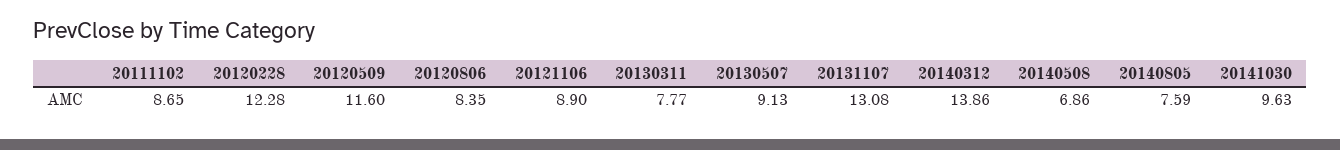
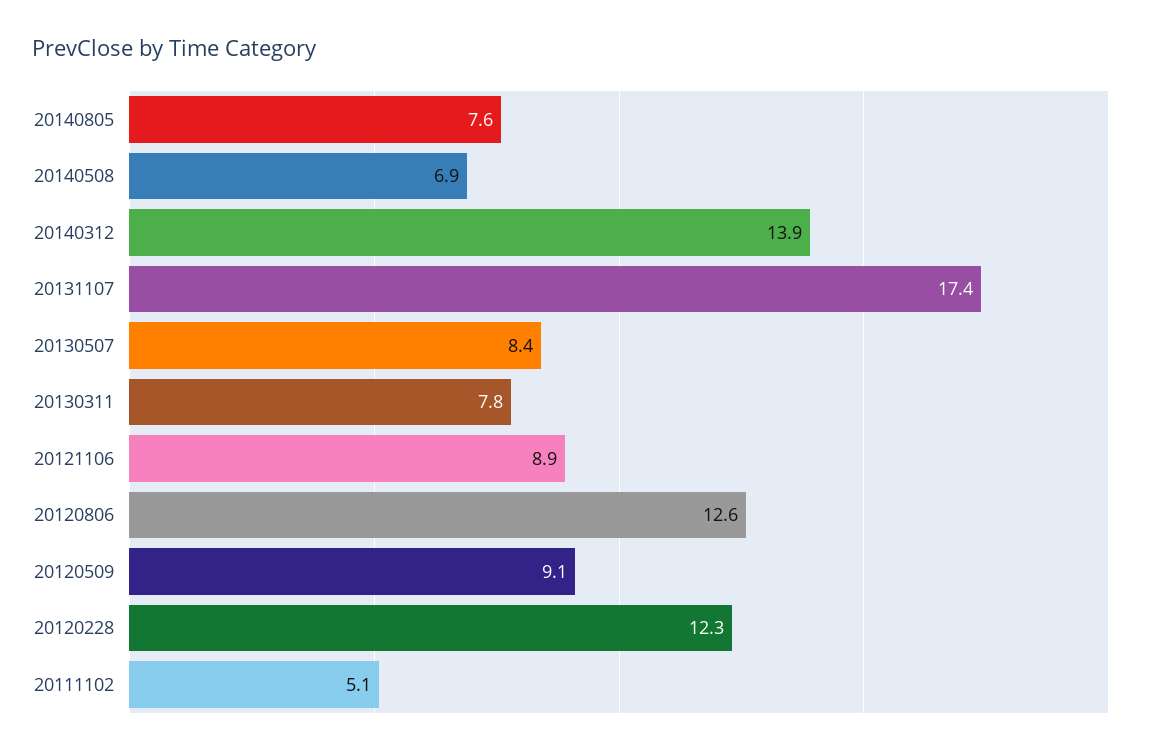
  {
-   "20111102": 8.65,
+   "20111102": 5.1,
    "20120228": 12.28,
-   "20120509": 11.6,
+   "20120509": 9.1,
-   "20120806": 8.35,
+   "20120806": 12.6,
    "20121106": 8.9,
    "20130311": 7.77,
-   "20130507": 9.13,
+   "20130507": 8.4,
-   "20131107": 13.08,
+   "20131107": 17.4,
    "20140312": 13.86,
    "20140508": 6.86,
-   "20140805": 7.59,
+   "20140805": 7.59
-   "20141030": 9.63
  }

